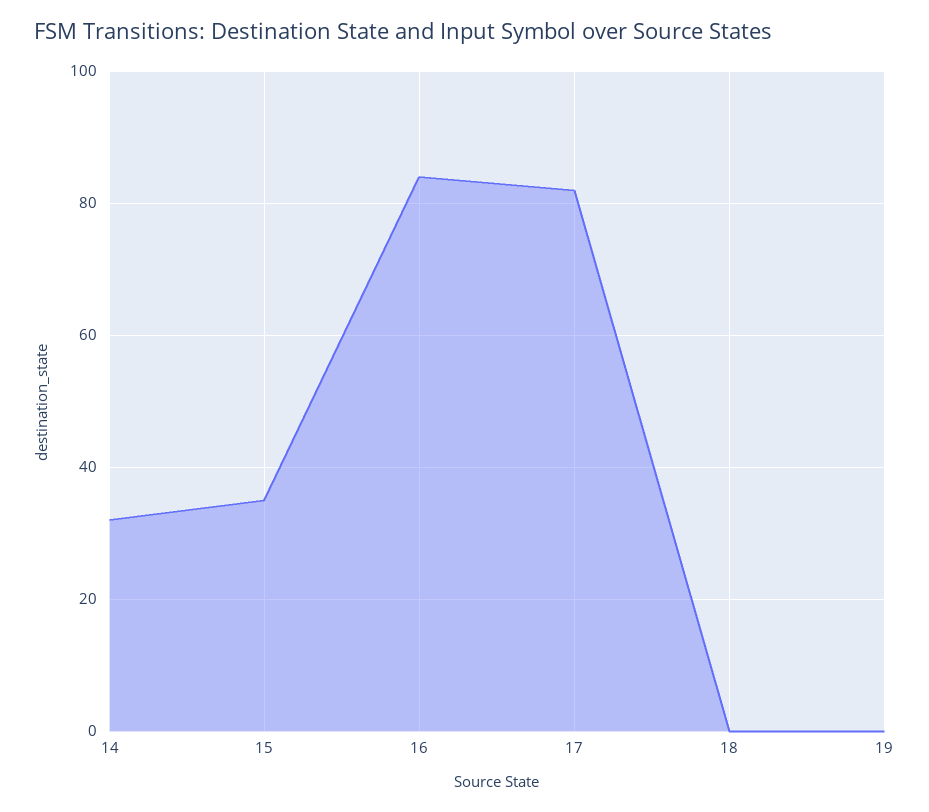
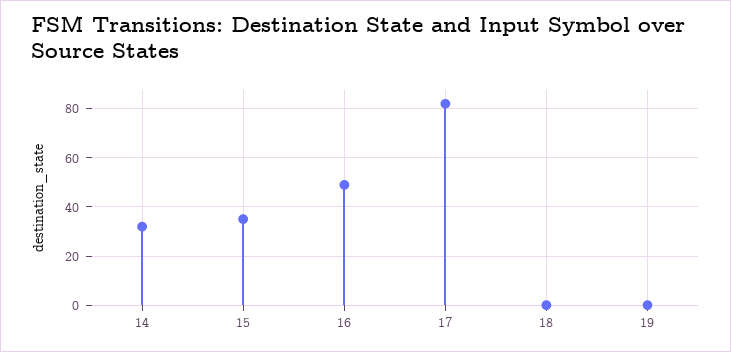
  {
    "14": 30,
    "15": 35,
-   "16": 85,
+   "16": 50,
    "17": 80,
    "18": 0,
    "19": 0
  }

